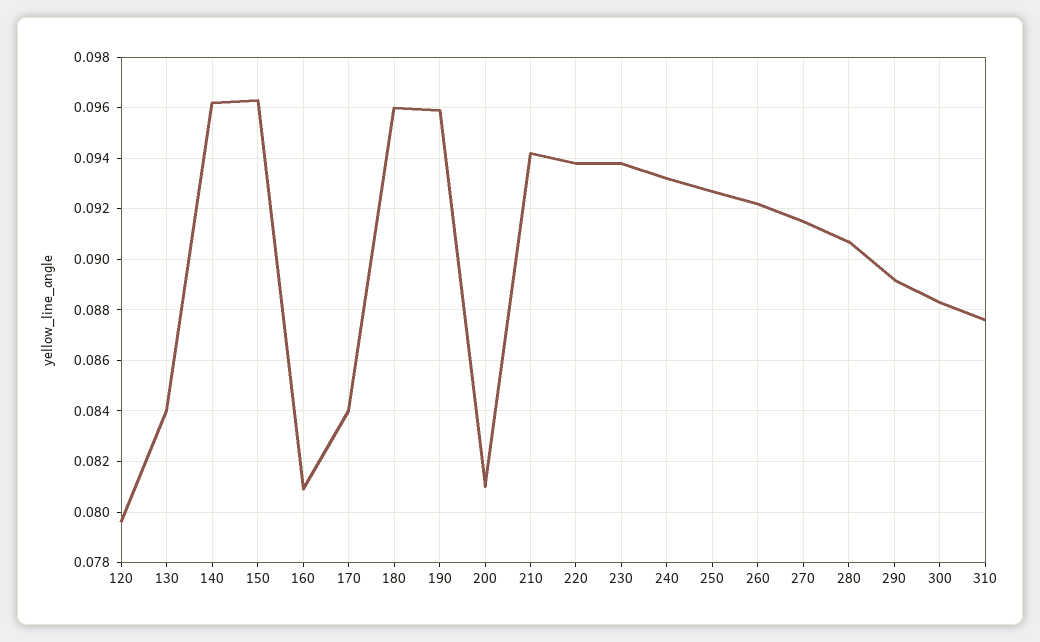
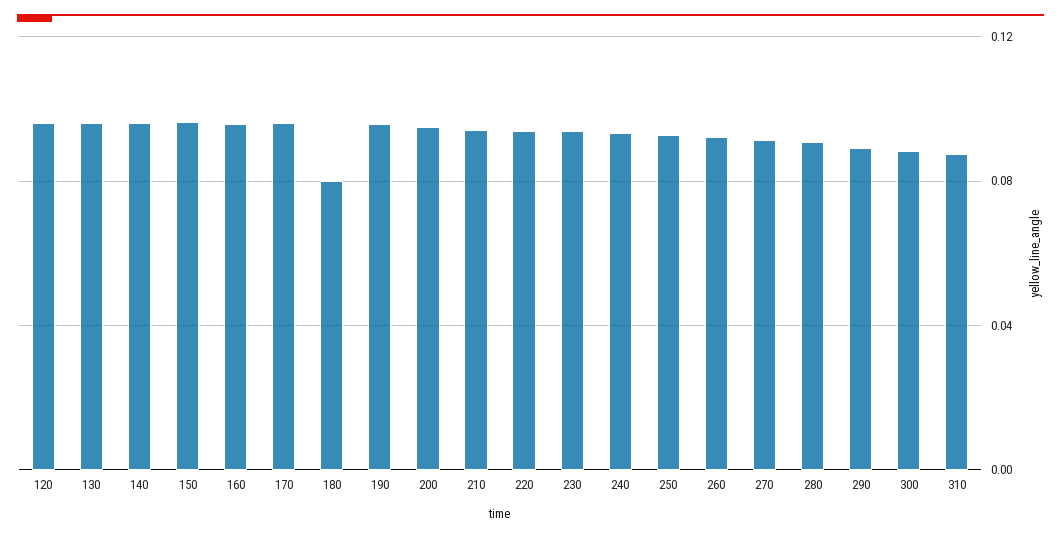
  {
-   "120": 0.0795,
+   "120": 0.095,
-   "130": 0.084,
+   "130": 0.095,
    "140": 0.096,
    "150": 0.0965,
-   "160": 0.081,
+   "160": 0.095,
-   "170": 0.084,
+   "170": 0.095,
-   "180": 0.096,
+   "180": 0.08,
    "190": 0.096,
-   "200": 0.081,
+   "200": 0.095,
    "210": 0.094,
    "220": 0.094,
    "230": 0.094,
    "240": 0.093,
    "250": 0.0925,
    "260": 0.092,
    "270": 0.0915,
    "280": 0.0905,
    "290": 0.089,
    "300": 0.0885,
    "310": 0.0875
  }

